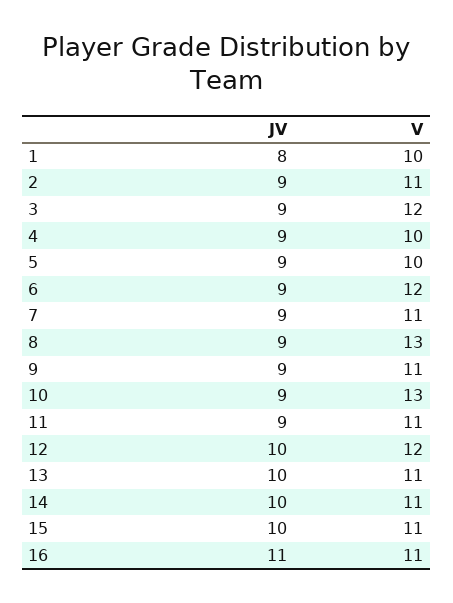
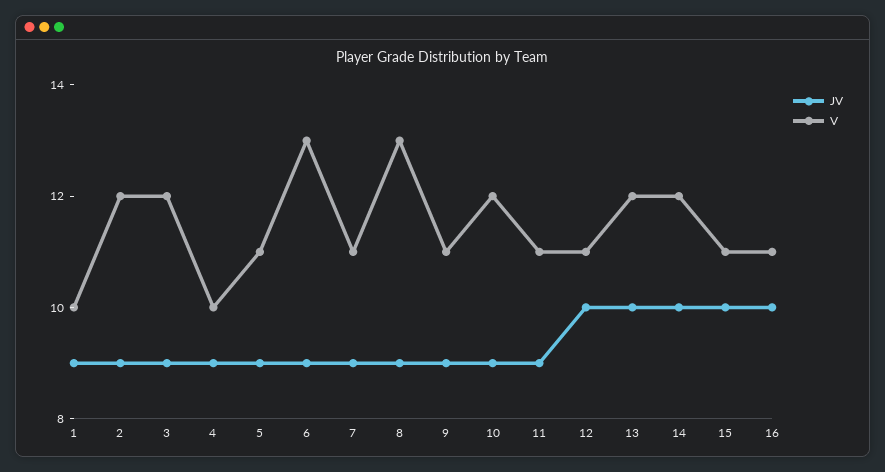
  {
    "JV": {
-     "1": 8,
+     "1": 9,
      "2": 9,
      "3": 9,
      "4": 9,
      "5": 9,
      "6": 9,
      "7": 9,
      "8": 9,
      "9": 9,
      "10": 9,
      "11": 9,
      "12": 10,
      "13": 10,
      "14": 10,
      "15": 10,
-     "16": 11
+     "16": 10
    },
    "V": {
      "1": 10,
-     "2": 11,
+     "2": 12,
      "3": 12,
      "4": 10,
-     "5": 10,
+     "5": 11,
-     "6": 12,
+     "6": 13,
      "7": 11,
      "8": 13,
      "9": 11,
-     "10": 13,
+     "10": 12,
      "11": 11,
-     "12": 12,
+     "12": 11,
-     "13": 11,
+     "13": 12,
-     "14": 11,
+     "14": 12,
      "15": 11,
      "16": 11
    }
  }

